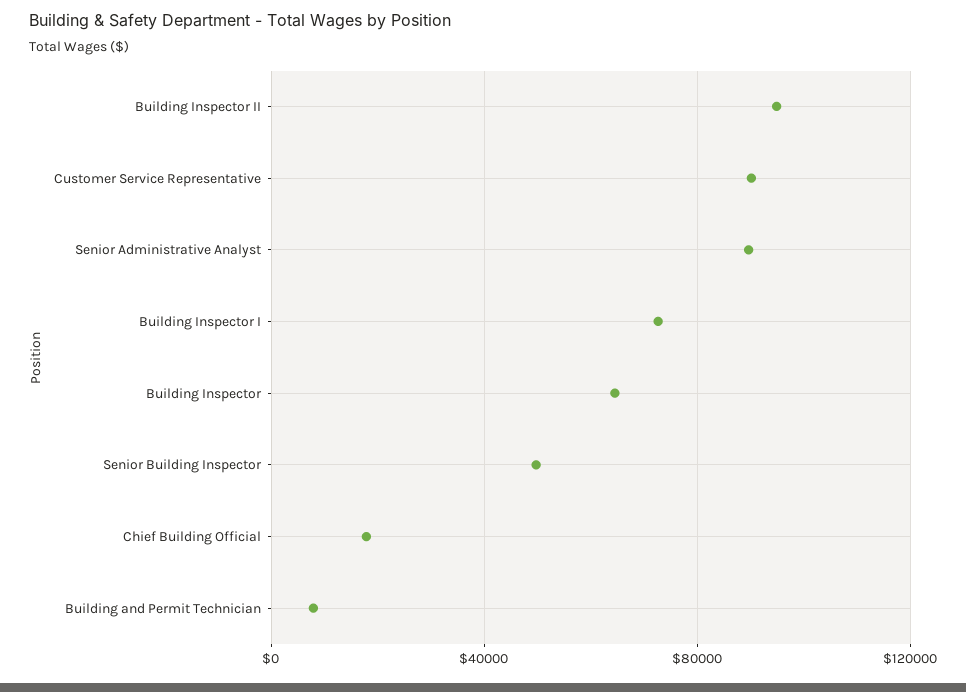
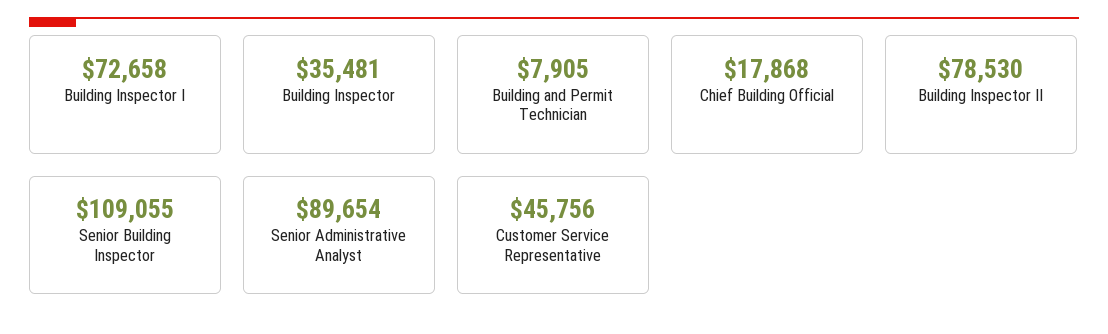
  {
-   "Building Inspector II": 95000,
+   "Building Inspector II": 78530,
-   "Customer Service Representative": 90000,
+   "Customer Service Representative": 45756,
    "Senior Administrative Analyst": 89654,
    "Building Inspector I": 72658,
-   "Building Inspector": 65000,
+   "Building Inspector": 35481,
-   "Senior Building Inspector": 50000,
+   "Senior Building Inspector": 109055,
    "Chief Building Official": 17868,
    "Building and Permit Technician": 7905
  }

